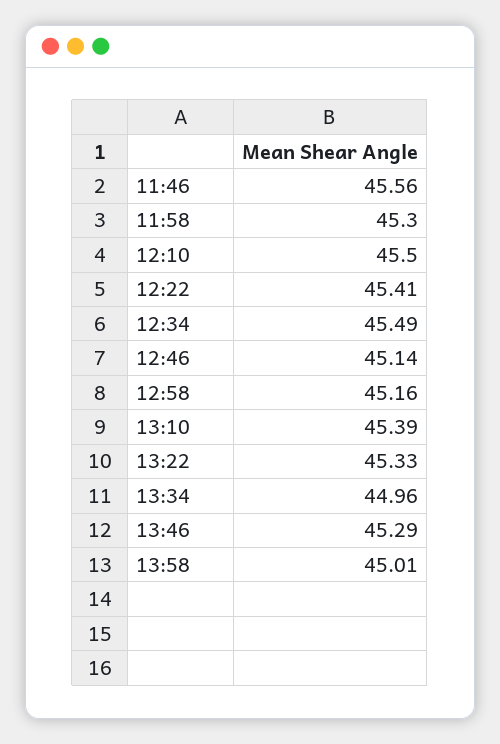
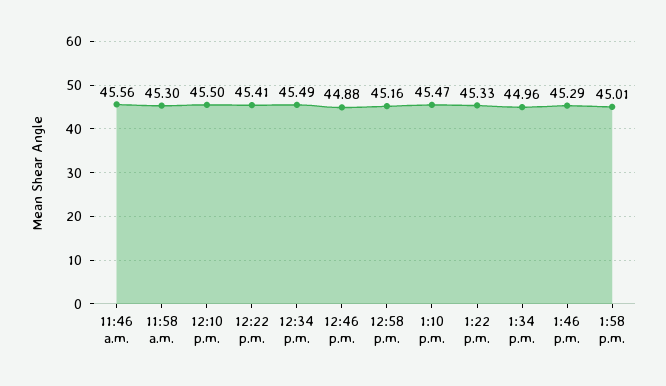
  {
    "11:46": 45.56,
    "11:58": 45.3,
    "12:10": 45.5,
    "12:22": 45.41,
    "12:34": 45.49,
-   "12:46": 45.14,
+   "12:46": 44.88,
    "12:58": 45.16,
-   "13:10": 45.39,
+   "13:10": 45.47,
    "13:22": 45.33,
    "13:34": 44.96,
    "13:46": 45.29,
    "13:58": 45.01
  }

